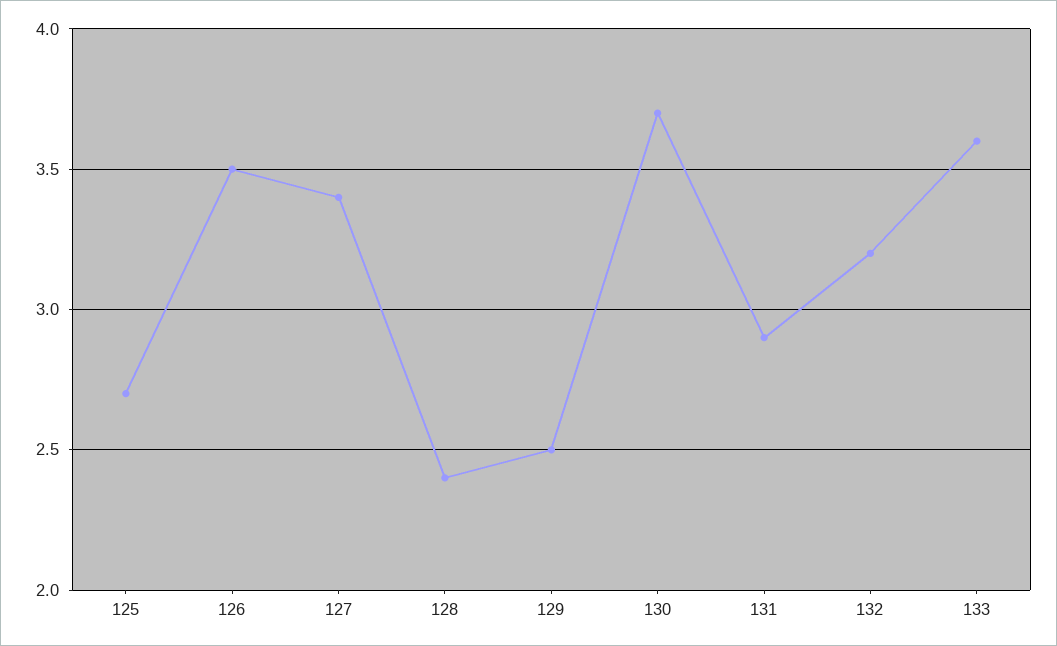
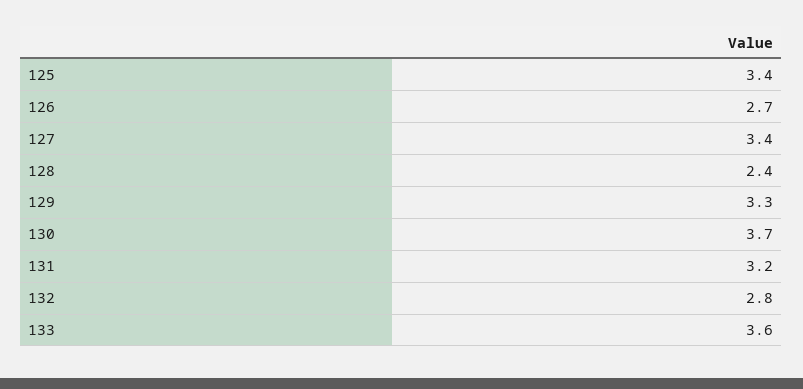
  {
-   "125": 2.7,
+   "125": 3.4,
-   "126": 3.5,
+   "126": 2.7,
    "127": 3.4,
    "128": 2.4,
-   "129": 2.5,
+   "129": 3.3,
    "130": 3.7,
-   "131": 2.9,
+   "131": 3.2,
-   "132": 3.2,
+   "132": 2.8,
    "133": 3.6
  }

